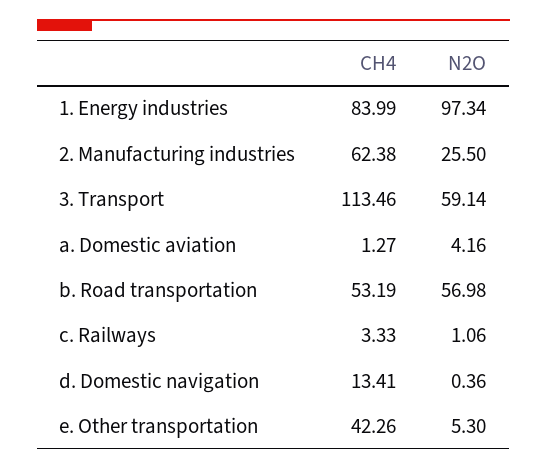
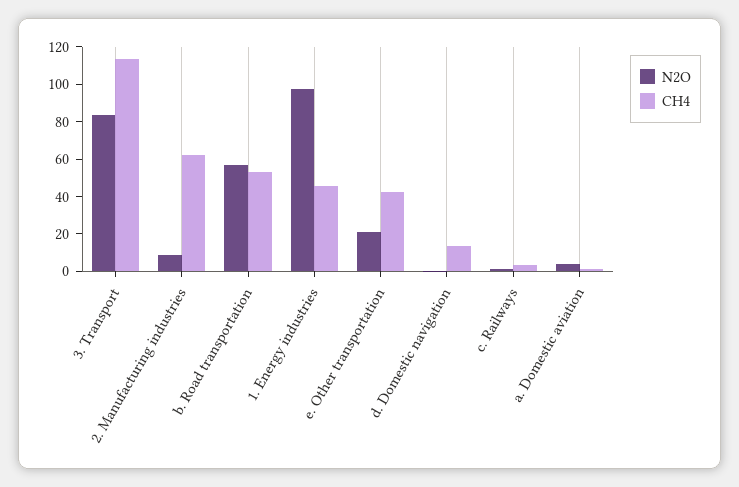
  {
    "CH4": {
-     "1. Energy industries": 83.99,
+     "1. Energy industries": 45,
      "2. Manufacturing industries": 62.38,
      "3. Transport": 113.46,
      "a. Domestic aviation": 1.27,
      "b. Road transportation": 53.19,
      "c. Railways": 3.33,
      "d. Domestic navigation": 13.41,
      "e. Other transportation": 42.26
    },
    "N2O": {
      "1. Energy industries": 97.34,
-     "2. Manufacturing industries": 25.5,
+     "2. Manufacturing industries": 10,
-     "3. Transport": 59.14,
+     "3. Transport": 85,
      "a. Domestic aviation": 4.16,
      "b. Road transportation": 56.98,
      "c. Railways": 1.06,
      "d. Domestic navigation": 0.36,
-     "e. Other transportation": 5.3
+     "e. Other transportation": 20
    }
  }

